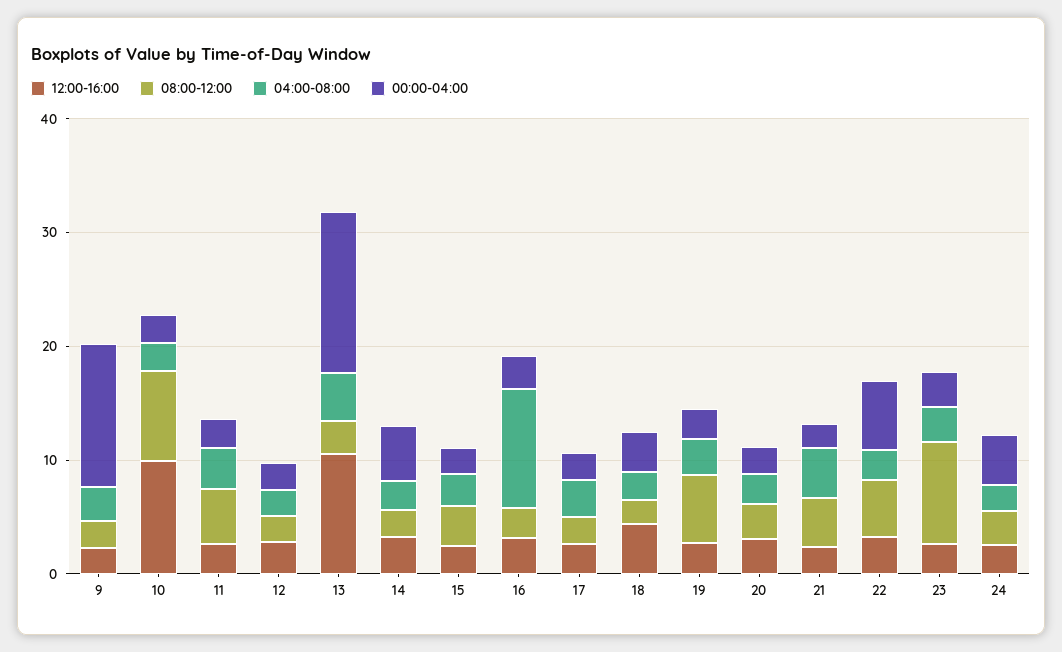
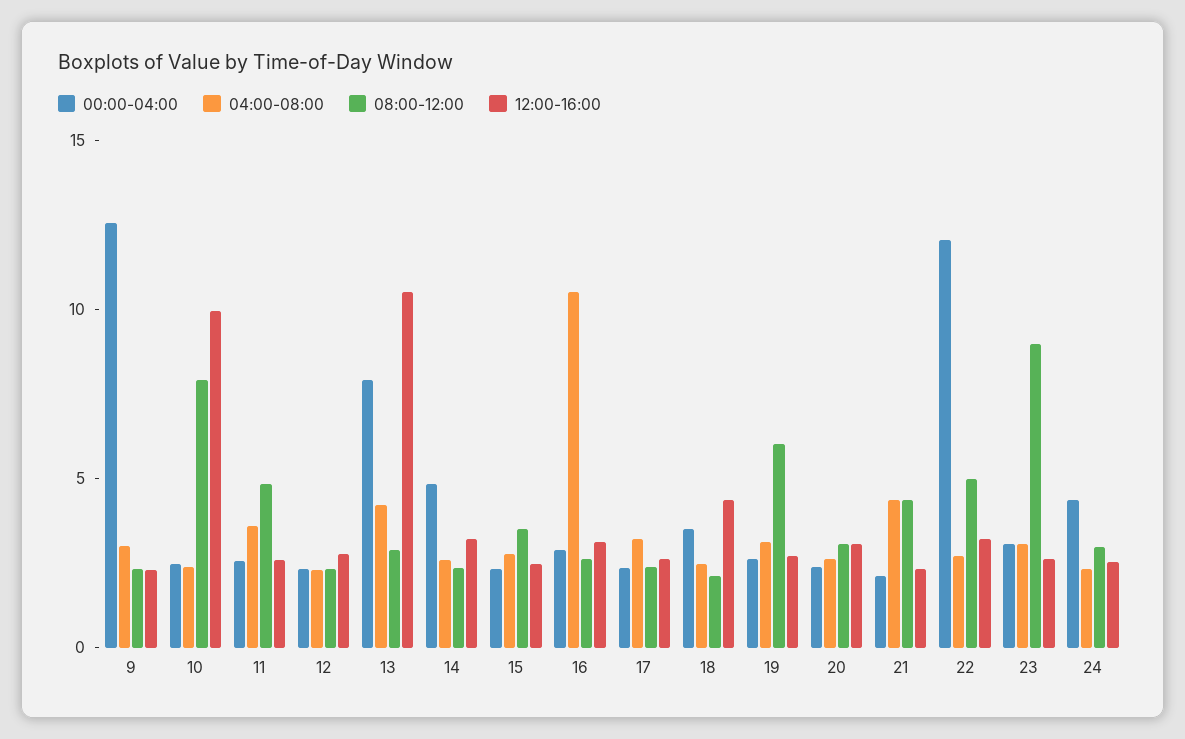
  {
    "12:00-16:00": {
      "9": 2,
      "10": 10,
      "11": 3,
      "12": 3,
      "13": 11,
      "14": 3,
      "15": 2,
      "16": 3,
      "17": 3,
      "18": 4,
      "19": 3,
      "20": 3,
      "21": 2,
      "22": 3,
      "23": 3,
      "24": 3
    },
    "08:00-12:00": {
      "9": 2,
      "10": 8,
      "11": 5,
      "12": 2,
      "13": 3,
      "14": 2,
      "15": 4,
      "16": 3,
      "17": 2,
      "18": 2,
      "19": 6,
      "20": 3,
      "21": 4,
      "22": 5,
      "23": 9,
      "24": 3
    },
    "04:00-08:00": {
      "9": 3,
      "10": 2,
      "11": 4,
      "12": 2,
      "13": 4,
      "14": 3,
      "15": 3,
      "16": 11,
      "17": 3,
      "18": 2,
      "19": 3,
      "20": 3,
      "21": 4,
      "22": 3,
      "23": 3,
      "24": 2
    },
    "00:00-04:00": {
      "9": 13,
      "10": 2,
      "11": 3,
      "12": 2,
-     "13": 14,
+     "13": 8,
      "14": 5,
      "15": 2,
      "16": 3,
      "17": 2,
      "18": 4,
      "19": 3,
      "20": 2,
      "21": 2,
-     "22": 6,
+     "22": 12,
      "23": 3,
      "24": 4
    }
  }

